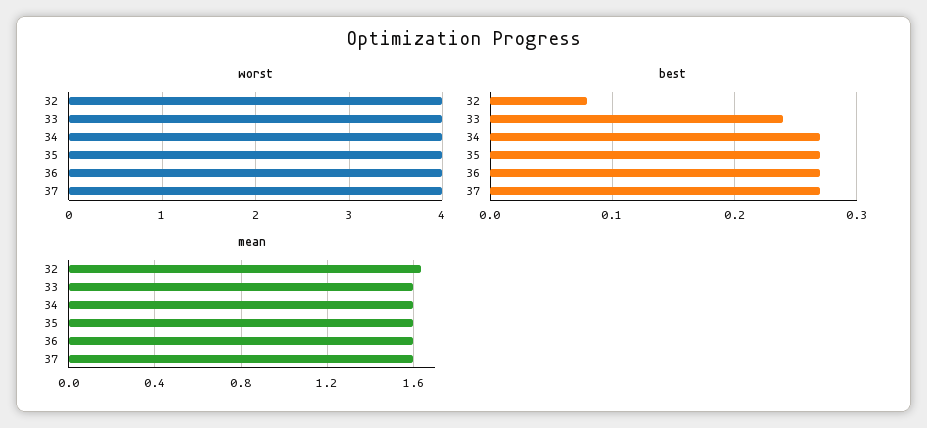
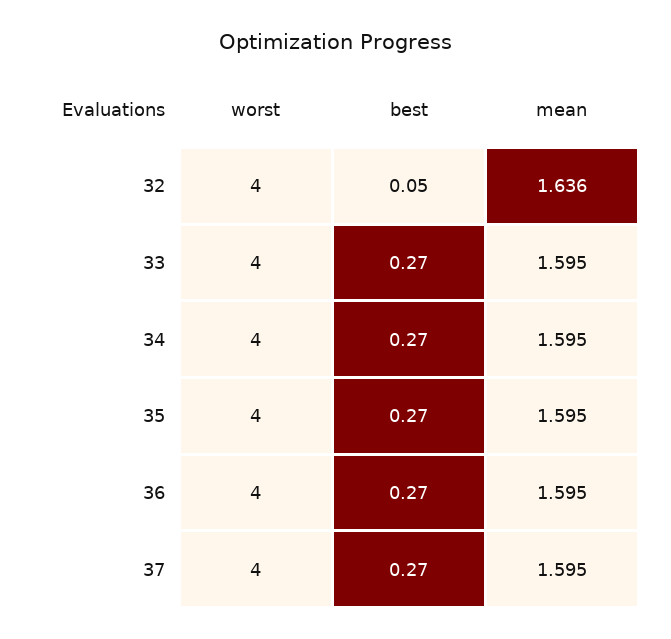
  {
    "worst": {
      "32": 4,
      "33": 4,
      "34": 4,
      "35": 4,
      "36": 4,
      "37": 4
    },
    "best": {
-     "32": 0.08,
+     "32": 0.05,
-     "33": 0.24,
+     "33": 0.27,
      "34": 0.27,
      "35": 0.27,
      "36": 0.27,
      "37": 0.27
    },
    "mean": {
      "32": 1.636,
      "33": 1.595,
      "34": 1.595,
      "35": 1.595,
      "36": 1.595,
      "37": 1.595
    }
  }

